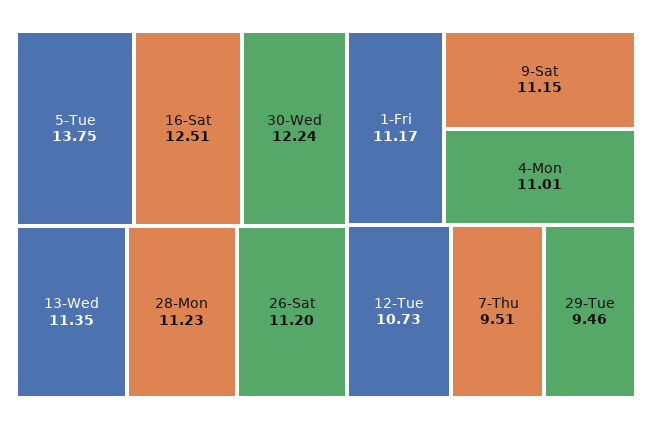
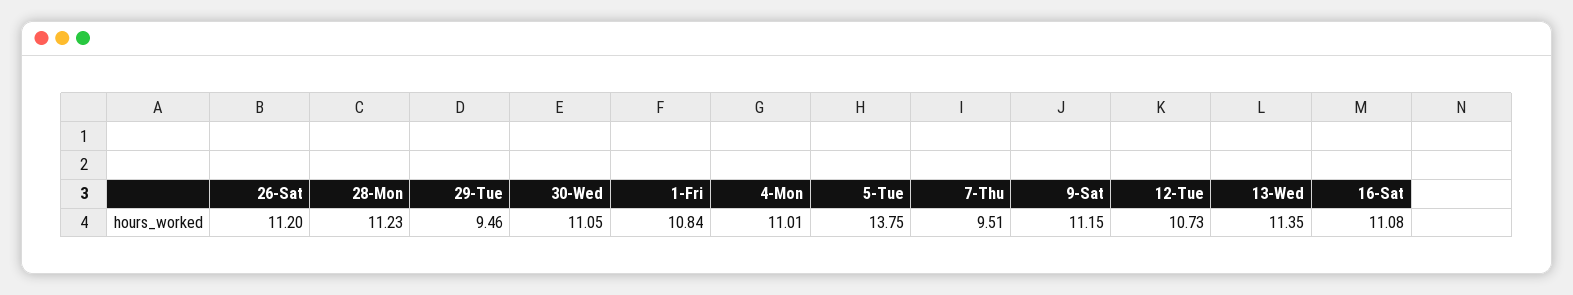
  {
    "5-Tue": 13.75,
-   "16-Sat": 12.51,
+   "16-Sat": 11.08,
-   "30-Wed": 12.24,
+   "30-Wed": 11.05,
    "13-Wed": 11.35,
    "28-Mon": 11.23,
    "26-Sat": 11.2,
-   "1-Fri": 11.17,
+   "1-Fri": 10.84,
    "9-Sat": 11.15,
    "4-Mon": 11.01,
    "12-Tue": 10.73,
    "7-Thu": 9.51,
    "29-Tue": 9.46
  }

